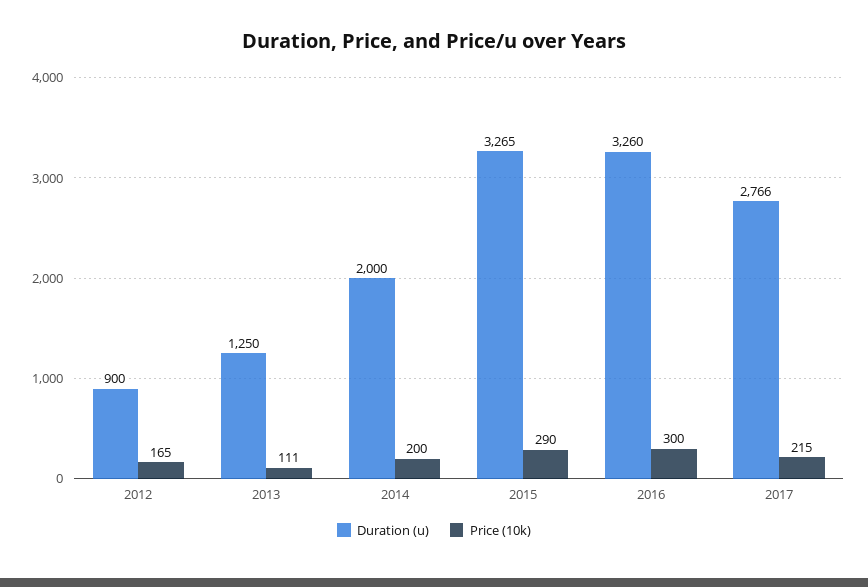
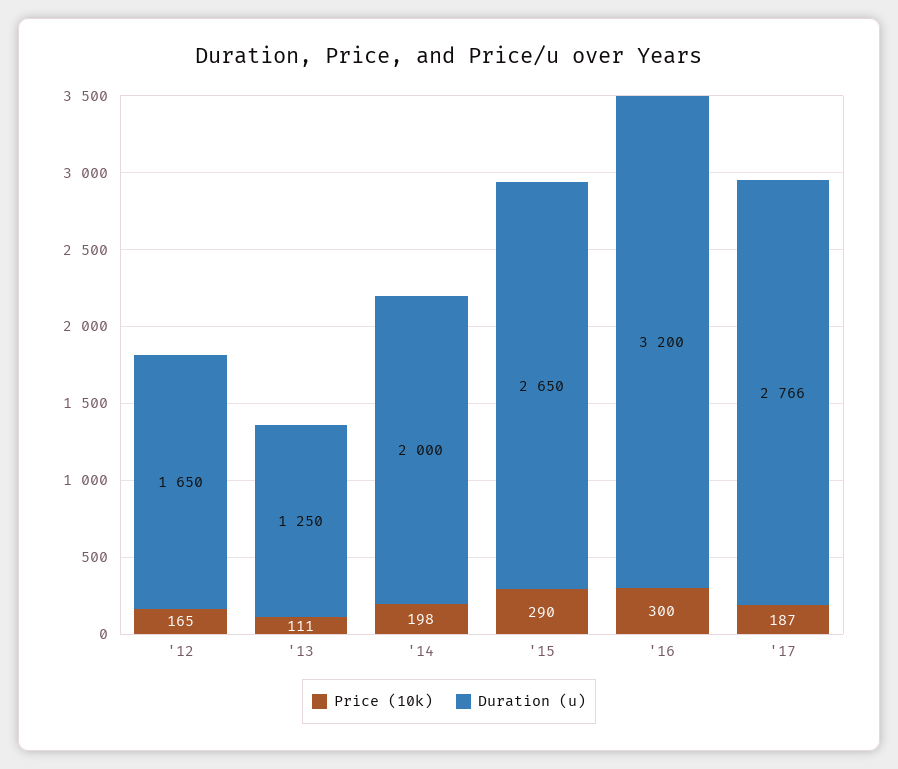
  {
    "Duration (u)": {
-     "2012": 900,
+     "2012": 1650,
      "2013": 1250,
      "2014": 2000,
-     "2015": 3265,
+     "2015": 2650,
-     "2016": 3260,
+     "2016": 3200,
      "2017": 2766
    },
    "Price (10k)": {
      "2012": 165,
      "2013": 111,
-     "2014": 200,
+     "2014": 198,
      "2015": 290,
      "2016": 300,
-     "2017": 215
+     "2017": 187
    }
  }

